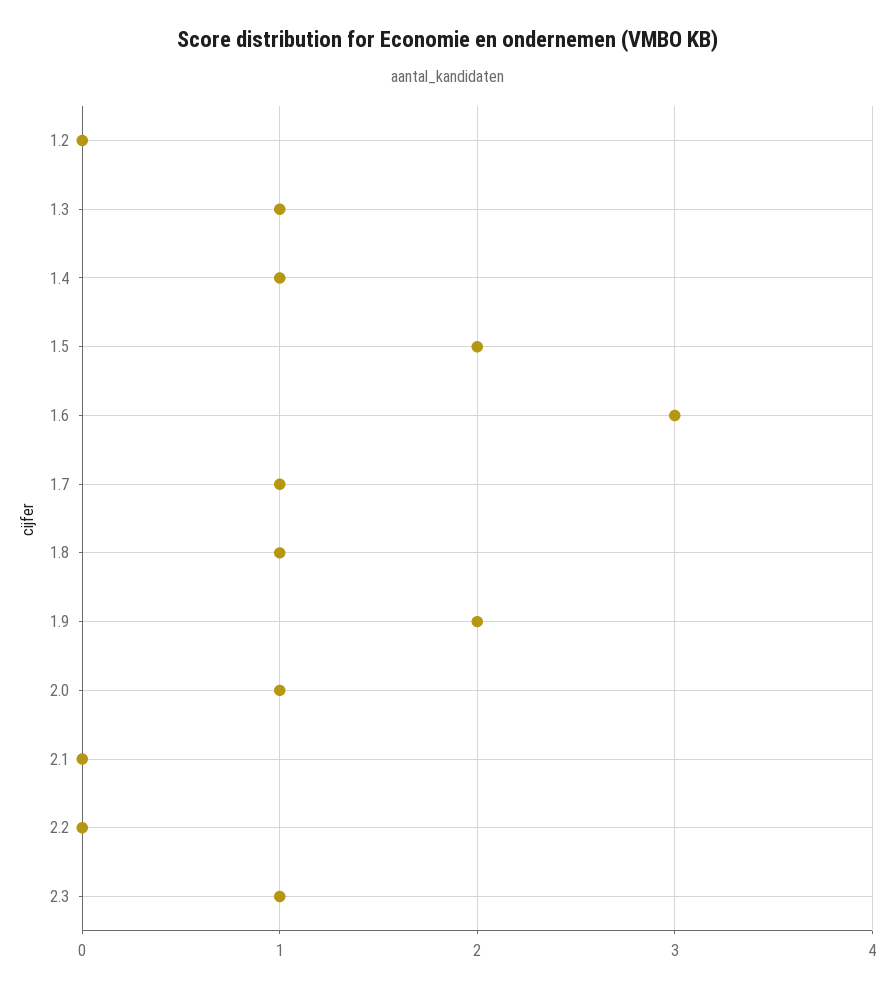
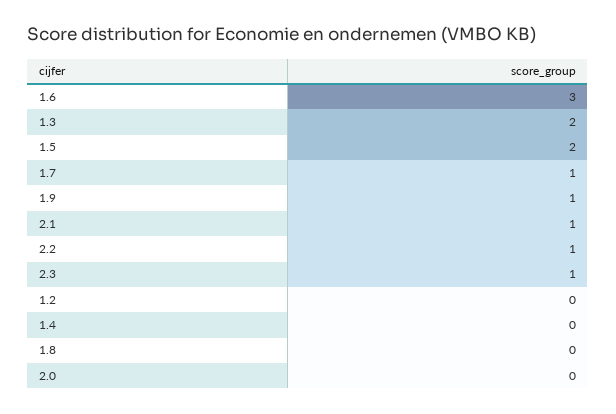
  {
    "1.2": 0,
-   "1.3": 1,
+   "1.3": 2,
-   "1.4": 1,
+   "1.4": 0,
    "1.5": 2,
    "1.6": 3,
    "1.7": 1,
-   "1.8": 1,
+   "1.8": 0,
-   "1.9": 2,
+   "1.9": 1,
-   "2.0": 1,
+   "2.0": 0,
-   "2.1": 0,
+   "2.1": 1,
-   "2.2": 0,
+   "2.2": 1,
    "2.3": 1
  }

